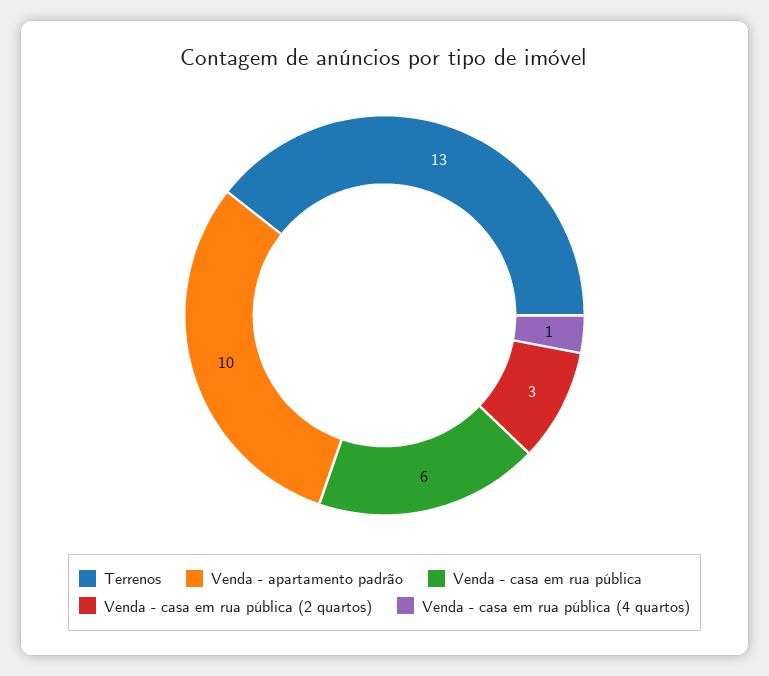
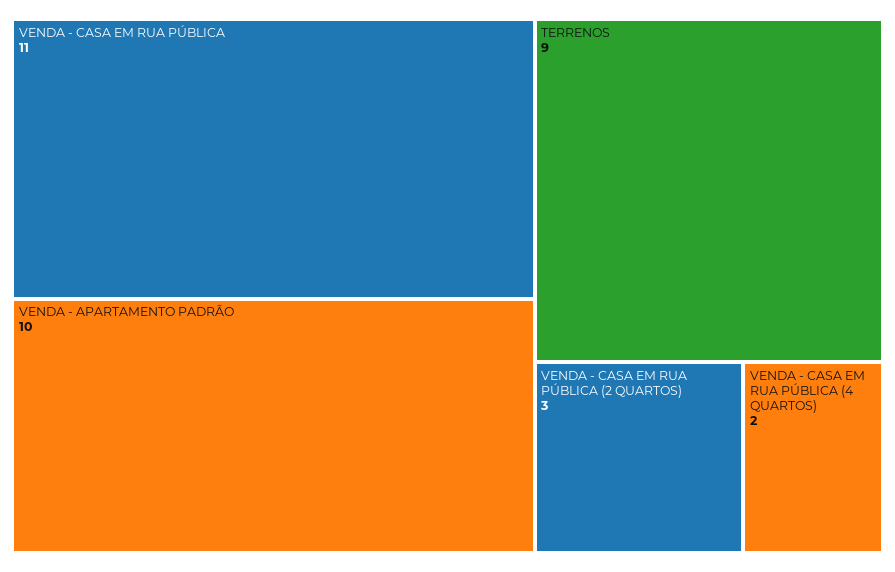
  {
-   "Terrenos": 13,
+   "Terrenos": 9,
    "Venda - apartamento padrão": 10,
-   "Venda - casa em rua pública": 6,
+   "Venda - casa em rua pública": 11,
    "Venda - casa em rua pública (2 quartos)": 3,
-   "Venda - casa em rua pública (4 quartos)": 1
+   "Venda - casa em rua pública (4 quartos)": 2
  }

